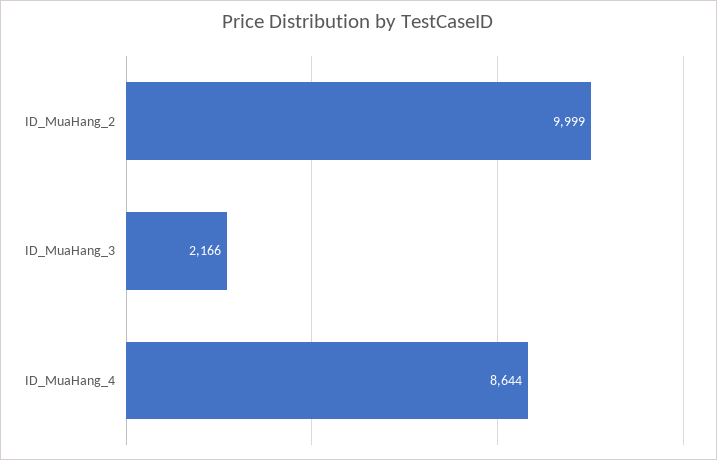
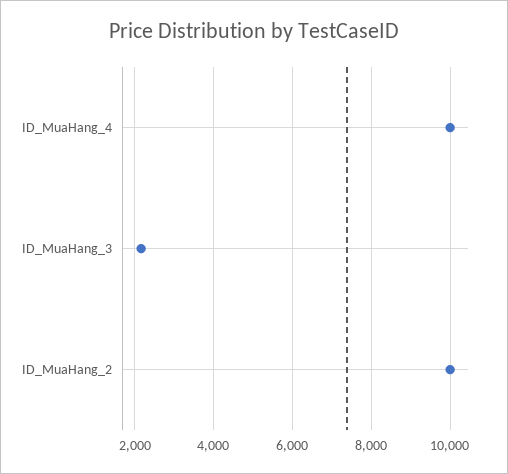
  {
    "ID_MuaHang_2": 9999,
    "ID_MuaHang_3": 2166,
-   "ID_MuaHang_4": 8644
+   "ID_MuaHang_4": 10000
  }

